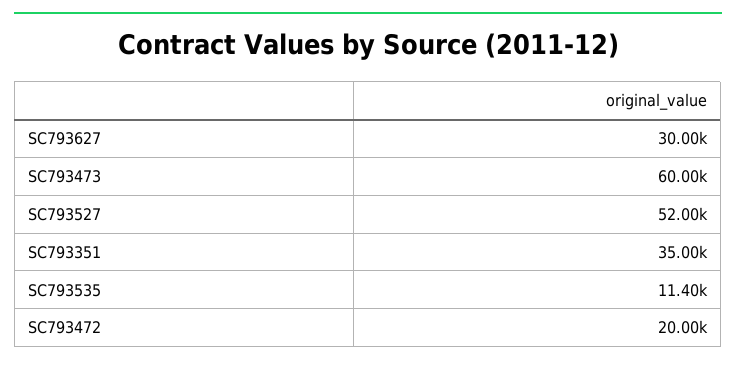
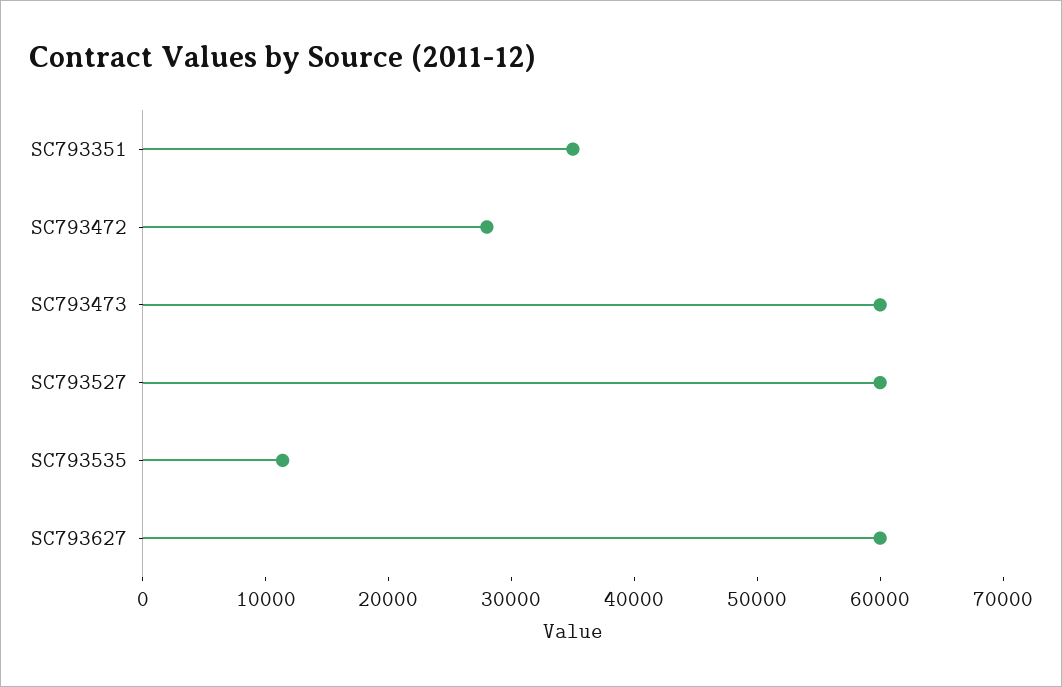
  {
-   "SC793627": 30000,
+   "SC793627": 60000,
    "SC793473": 60000,
-   "SC793527": 52000,
+   "SC793527": 60000,
    "SC793351": 35000,
    "SC793535": 11400,
-   "SC793472": 20000
+   "SC793472": 28000
  }

